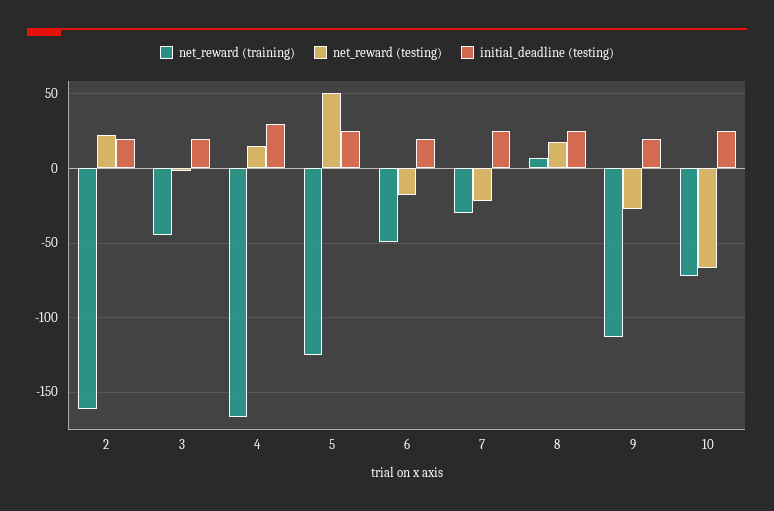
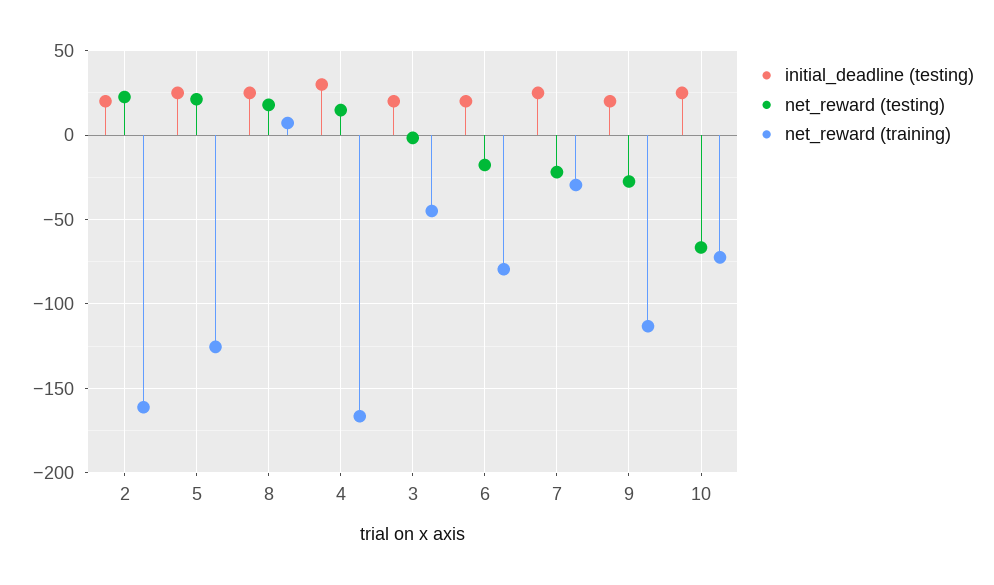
  {
    "net_reward (training)": {
      "2": -160,
      "3": -45,
      "4": -165,
      "5": -125,
-     "6": -50,
+     "6": -80,
      "7": -30,
      "8": 5,
      "9": -115,
      "10": -70
    },
    "net_reward (testing)": {
      "2": 25,
      "3": 0,
      "4": 15,
-     "5": 50,
+     "5": 20,
      "6": -20,
      "7": -20,
      "8": 20,
      "9": -25,
      "10": -65
    },
    "initial_deadline (testing)": {
      "2": 20,
      "3": 20,
      "4": 30,
      "5": 25,
      "6": 20,
      "7": 25,
      "8": 25,
      "9": 20,
      "10": 25
    }
  }

